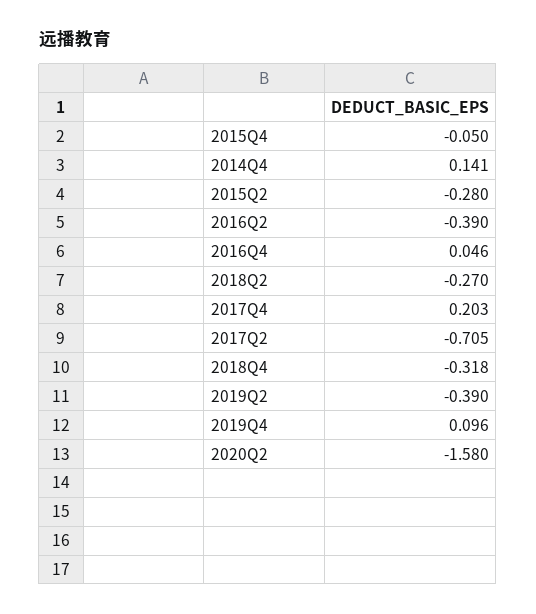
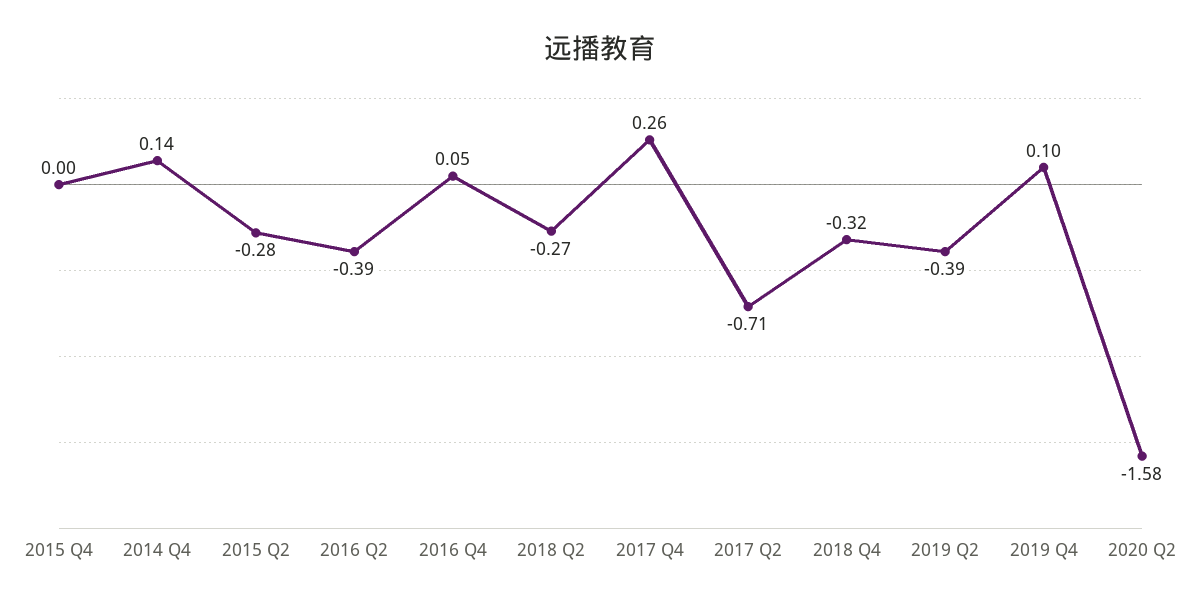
  {
-   "2015Q4": -0.05,
+   "2015Q4": 0,
    "2014Q4": 0.141,
    "2015Q2": -0.28,
    "2016Q2": -0.39,
    "2016Q4": 0.046,
    "2018Q2": -0.27,
-   "2017Q4": 0.203,
+   "2017Q4": 0.26,
    "2017Q2": -0.705,
    "2018Q4": -0.318,
    "2019Q2": -0.39,
    "2019Q4": 0.096,
    "2020Q2": -1.58
  }

